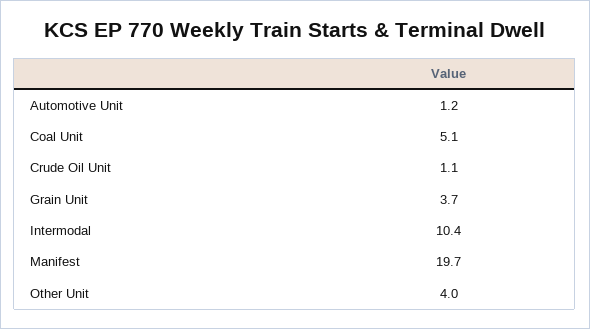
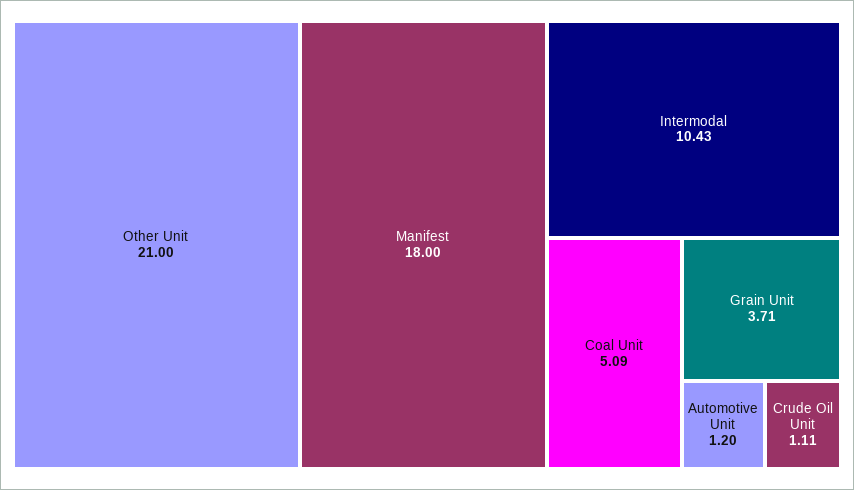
  {
    "Automotive Unit": 1.2,
    "Coal Unit": 5.09,
    "Crude Oil Unit": 1.11,
    "Grain Unit": 3.71,
    "Intermodal": 10.43,
-   "Manifest": 19.7,
+   "Manifest": 18,
-   "Other Unit": 4
+   "Other Unit": 21
  }

